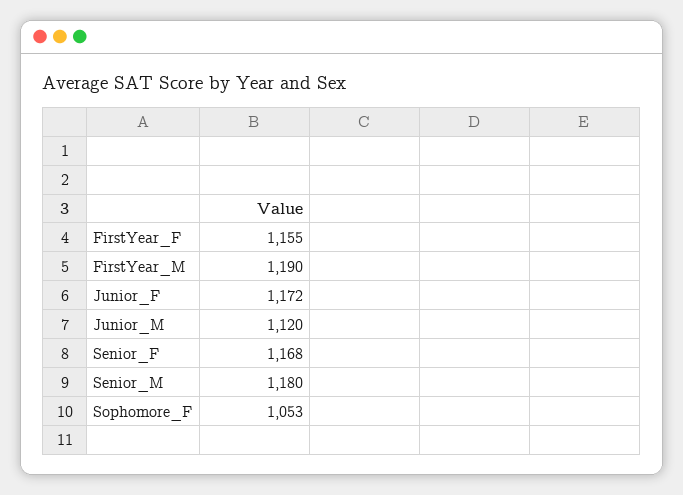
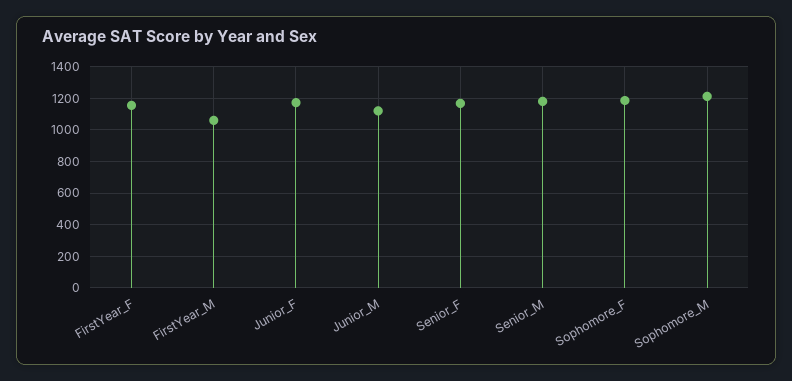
  {
    "FirstYear_F": 1155,
-   "FirstYear_M": 1190,
+   "FirstYear_M": 1050,
    "Junior_F": 1172,
    "Junior_M": 1120,
    "Senior_F": 1168,
    "Senior_M": 1180,
-   "Sophomore_F": 1053
+   "Sophomore_F": 1200,
+   "Sophomore_M": 1200
  }

